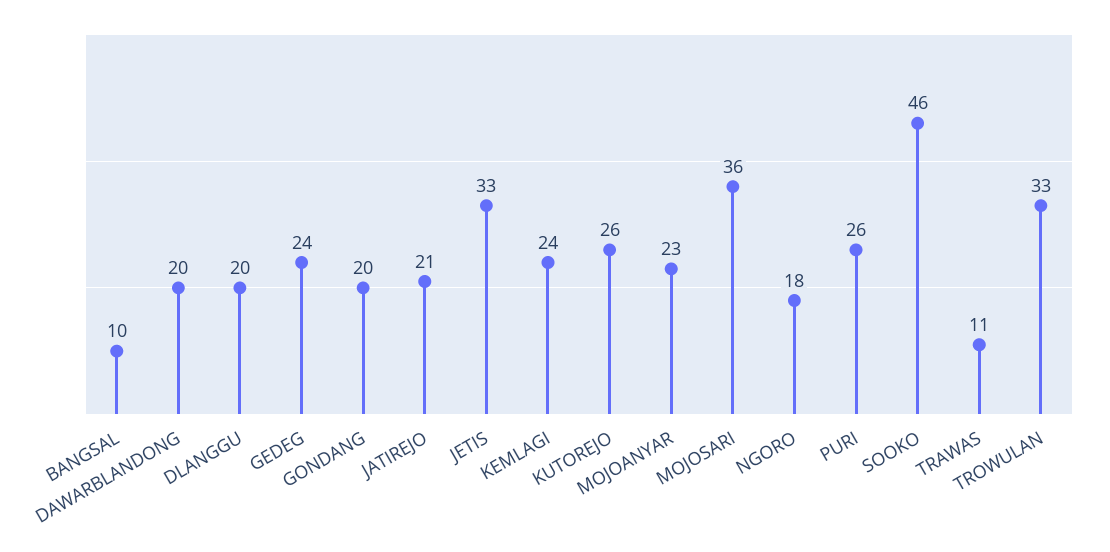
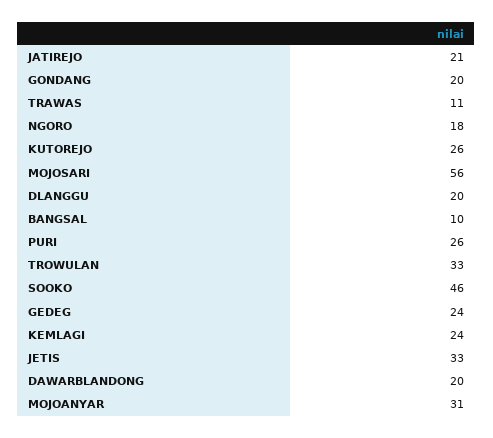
  {
    "BANGSAL": 10,
    "DAWARBLANDONG": 20,
    "DLANGGU": 20,
    "GEDEG": 24,
    "GONDANG": 20,
    "JATIREJO": 21,
    "JETIS": 33,
    "KEMLAGI": 24,
    "KUTOREJO": 26,
-   "MOJOANYAR": 23,
+   "MOJOANYAR": 31,
-   "MOJOSARI": 36,
+   "MOJOSARI": 56,
    "NGORO": 18,
    "PURI": 26,
    "SOOKO": 46,
    "TRAWAS": 11,
    "TROWULAN": 33
  }

